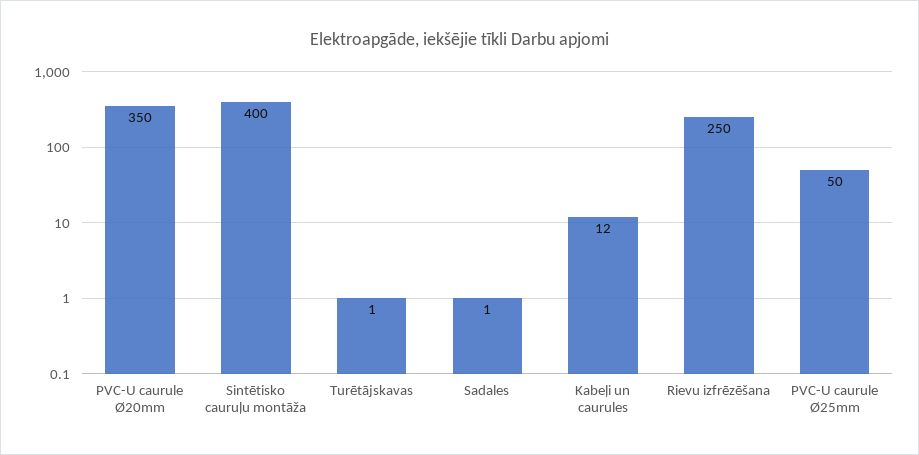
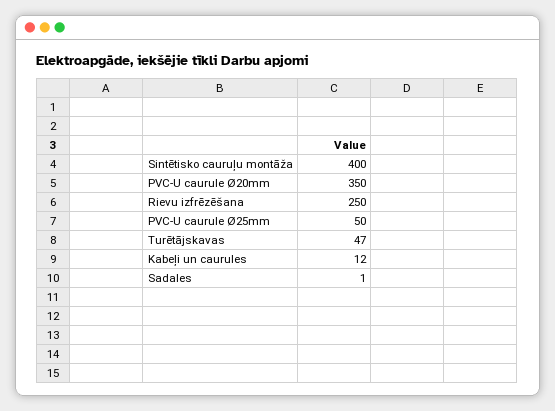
  {
    "PVC-U caurule Ø20mm": 350,
    "Sintētisko cauruļu montāža": 400,
-   "Turētājskavas": 1,
+   "Turētājskavas": 47,
    "Sadales": 1,
    "Kabeļi un caurules": 12,
    "Rievu izfrēzēšana": 250,
    "PVC-U caurule Ø25mm": 50
  }

